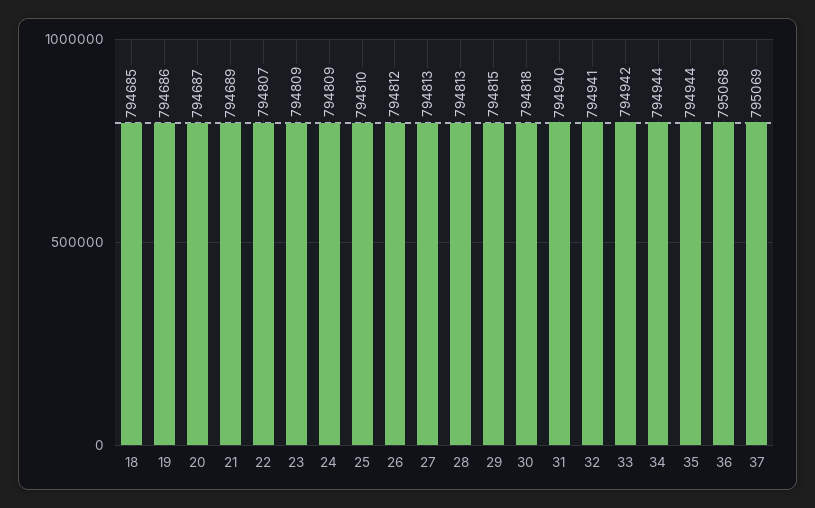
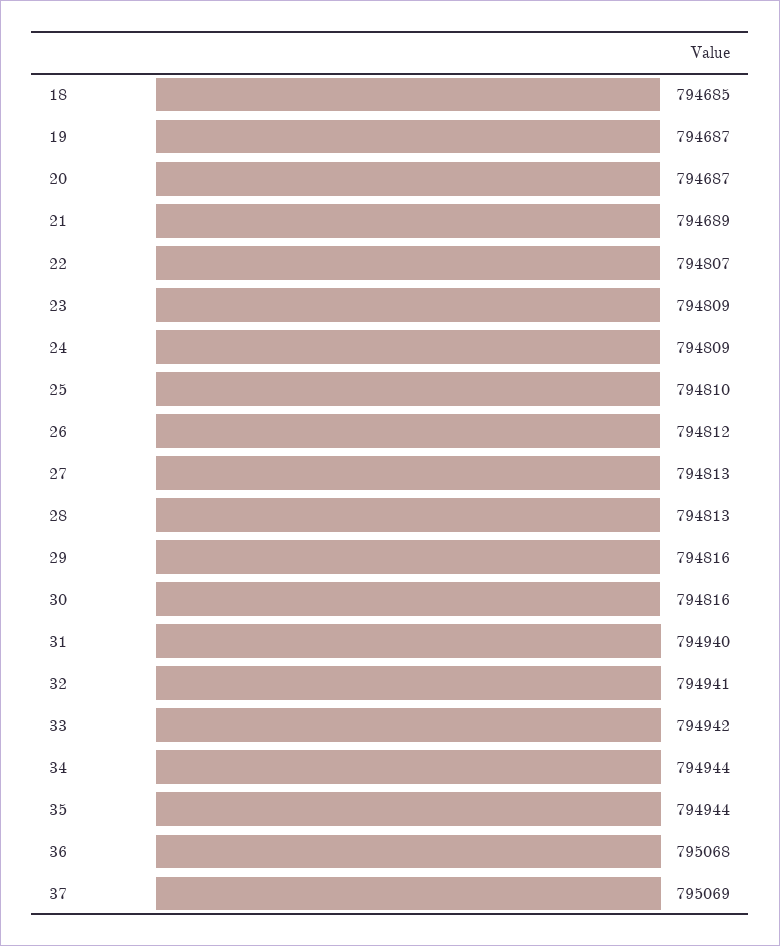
  {
    "18": 794685,
-   "19": 794686,
+   "19": 794687,
    "20": 794687,
    "21": 794689,
    "22": 794807,
    "23": 794809,
    "24": 794809,
    "25": 794810,
    "26": 794812,
    "27": 794813,
    "28": 794813,
-   "29": 794815,
+   "29": 794816,
-   "30": 794818,
+   "30": 794816,
    "31": 794940,
    "32": 794941,
    "33": 794942,
    "34": 794944,
    "35": 794944,
    "36": 795068,
    "37": 795069
  }

